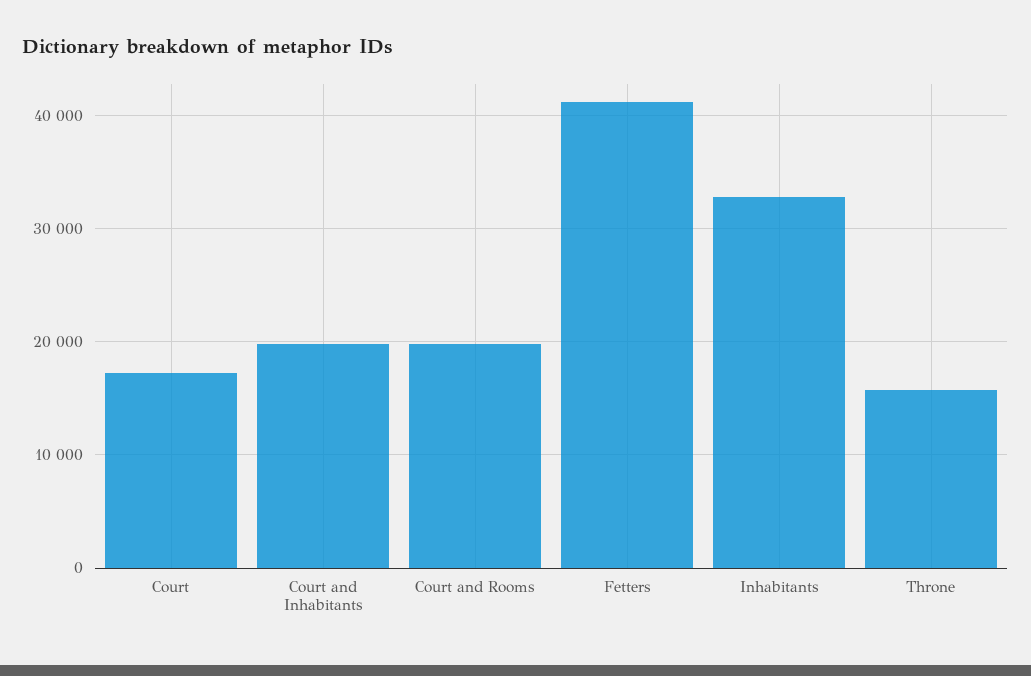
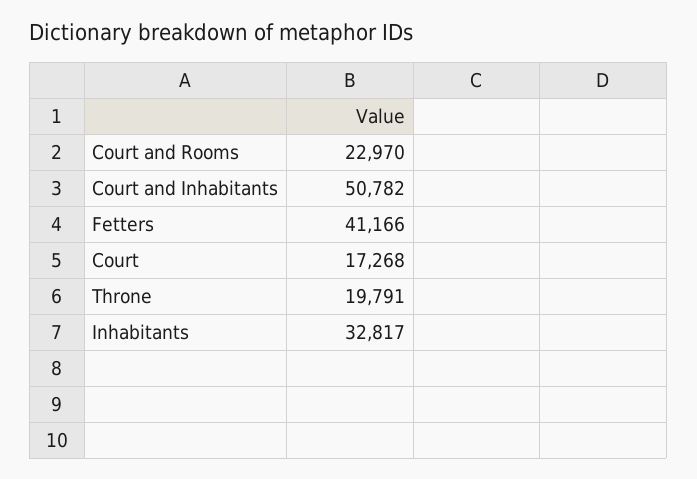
  {
    "Court": 17268,
-   "Court and Inhabitants": 20000,
+   "Court and Inhabitants": 50782,
-   "Court and Rooms": 20000,
+   "Court and Rooms": 22970,
    "Fetters": 41166,
    "Inhabitants": 32817,
-   "Throne": 16000
+   "Throne": 19791
  }

